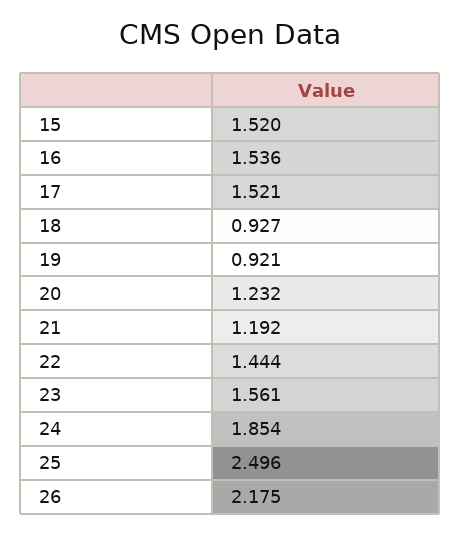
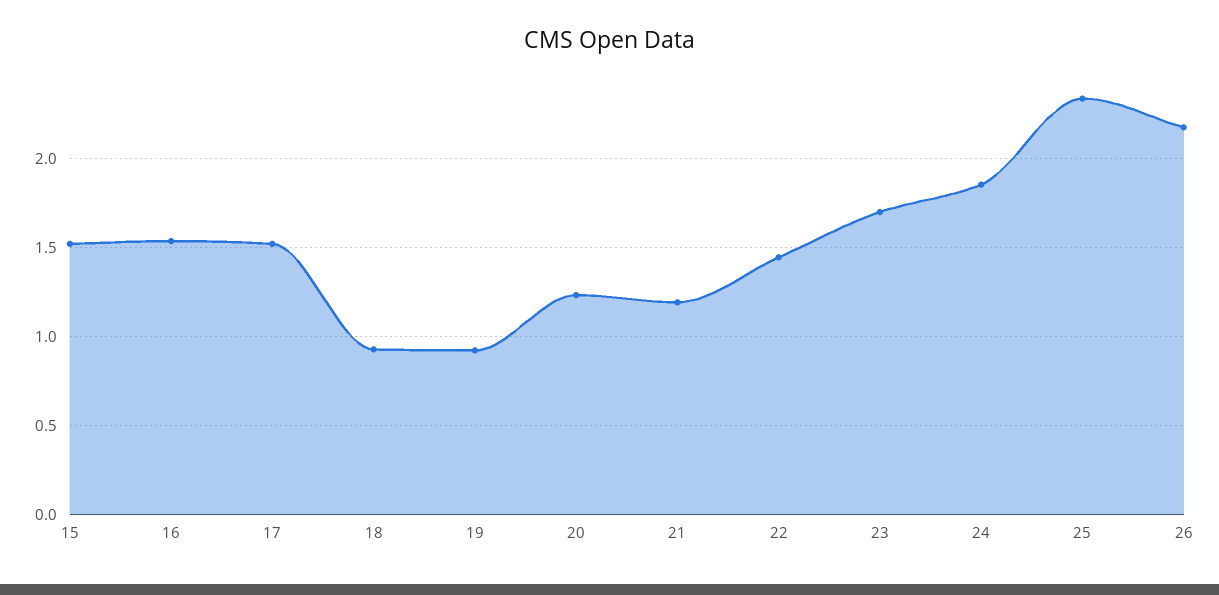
  {
    "15": 1.52,
    "16": 1.536,
    "17": 1.521,
    "18": 0.927,
    "19": 0.921,
    "20": 1.232,
    "21": 1.192,
    "22": 1.444,
-   "23": 1.561,
+   "23": 1.7,
    "24": 1.854,
-   "25": 2.496,
+   "25": 2.35,
    "26": 2.175
  }

